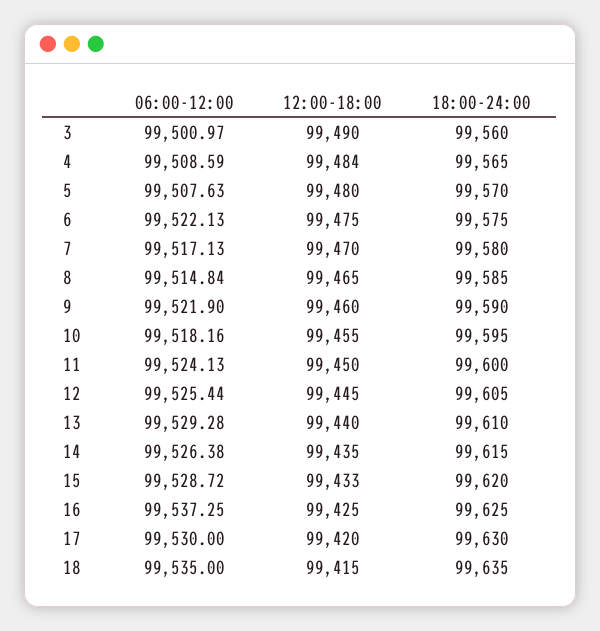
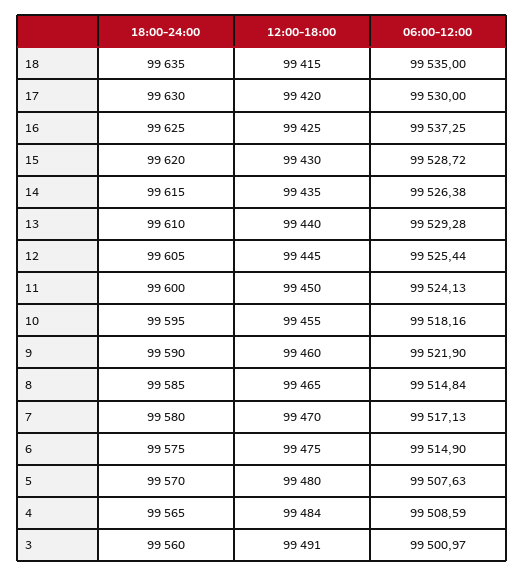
  {
    "06:00-12:00": {
      "3": 99500.97,
      "4": 99508.59,
      "5": 99507.63,
-     "6": 99522.13,
+     "6": 99514.9,
      "7": 99517.13,
      "8": 99514.84,
      "9": 99521.9,
      "10": 99518.16,
      "11": 99524.13,
      "12": 99525.44,
      "13": 99529.28,
      "14": 99526.38,
      "15": 99528.72,
      "16": 99537.25,
      "17": 99530,
      "18": 99535
    },
    "12:00-18:00": {
-     "3": 99490,
+     "3": 99491,
      "4": 99484,
      "5": 99480,
      "6": 99475,
      "7": 99470,
      "8": 99465,
      "9": 99460,
      "10": 99455,
      "11": 99450,
      "12": 99445,
      "13": 99440,
      "14": 99435,
-     "15": 99433,
+     "15": 99430,
      "16": 99425,
      "17": 99420,
      "18": 99415
    },
    "18:00-24:00": {
      "3": 99560,
      "4": 99565,
      "5": 99570,
      "6": 99575,
      "7": 99580,
      "8": 99585,
      "9": 99590,
      "10": 99595,
      "11": 99600,
      "12": 99605,
      "13": 99610,
      "14": 99615,
      "15": 99620,
      "16": 99625,
      "17": 99630,
      "18": 99635
    }
  }

